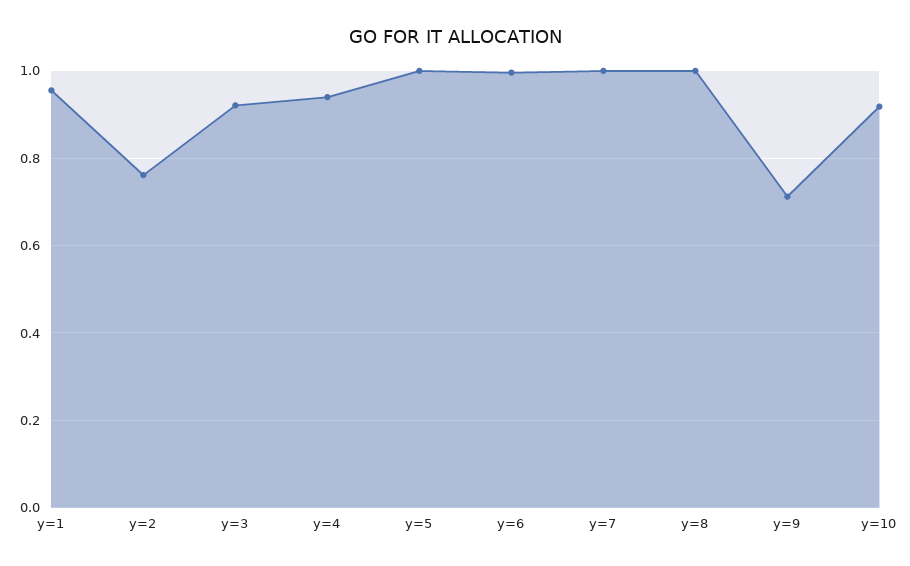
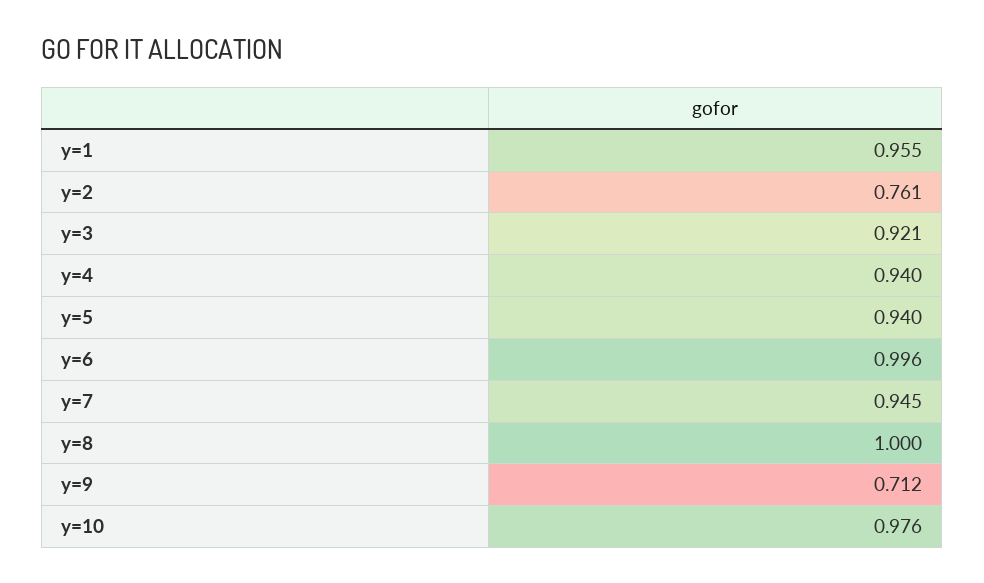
  {
    "y=1": 0.955,
    "y=2": 0.761,
    "y=3": 0.921,
    "y=4": 0.94,
-   "y=5": 1,
+   "y=5": 0.94,
    "y=6": 0.996,
-   "y=7": 1,
+   "y=7": 0.945,
    "y=8": 1,
    "y=9": 0.712,
-   "y=10": 0.92
+   "y=10": 0.976
  }

